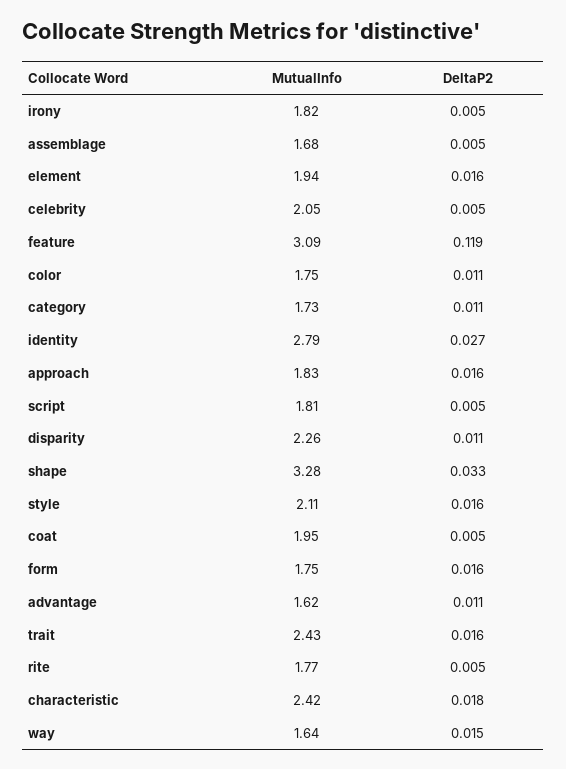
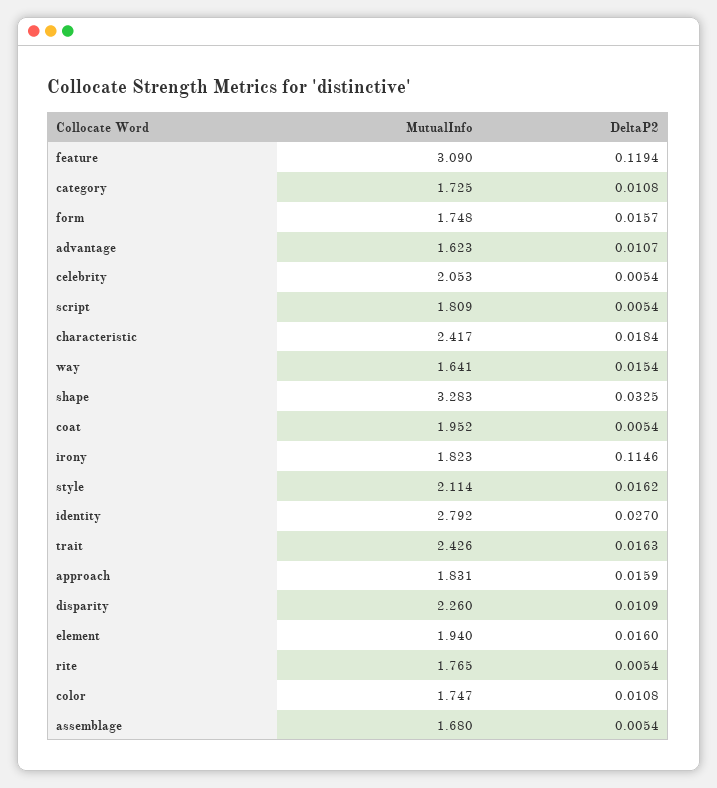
  {
    "MutualInfo": {
      "irony": 1.823,
      "assemblage": 1.68,
      "element": 1.94,
      "celebrity": 2.053,
      "feature": 3.09,
      "color": 1.747,
      "category": 1.725,
      "identity": 2.792,
      "approach": 1.831,
      "script": 1.809,
      "disparity": 2.26,
      "shape": 3.283,
      "style": 2.114,
      "coat": 1.952,
      "form": 1.748,
      "advantage": 1.623,
      "trait": 2.426,
      "rite": 1.765,
      "characteristic": 2.417,
      "way": 1.641
    },
    "DeltaP2": {
-     "irony": 0.005,
+     "irony": 0.1146,
      "assemblage": 0.0054,
      "element": 0.016,
      "celebrity": 0.0054,
      "feature": 0.1194,
      "color": 0.0108,
      "category": 0.0108,
      "identity": 0.027,
      "approach": 0.0159,
      "script": 0.0054,
      "disparity": 0.0109,
      "shape": 0.0325,
      "style": 0.0162,
      "coat": 0.0054,
      "form": 0.0157,
      "advantage": 0.0107,
      "trait": 0.0163,
      "rite": 0.0054,
      "characteristic": 0.0184,
      "way": 0.0154
    }
  }

